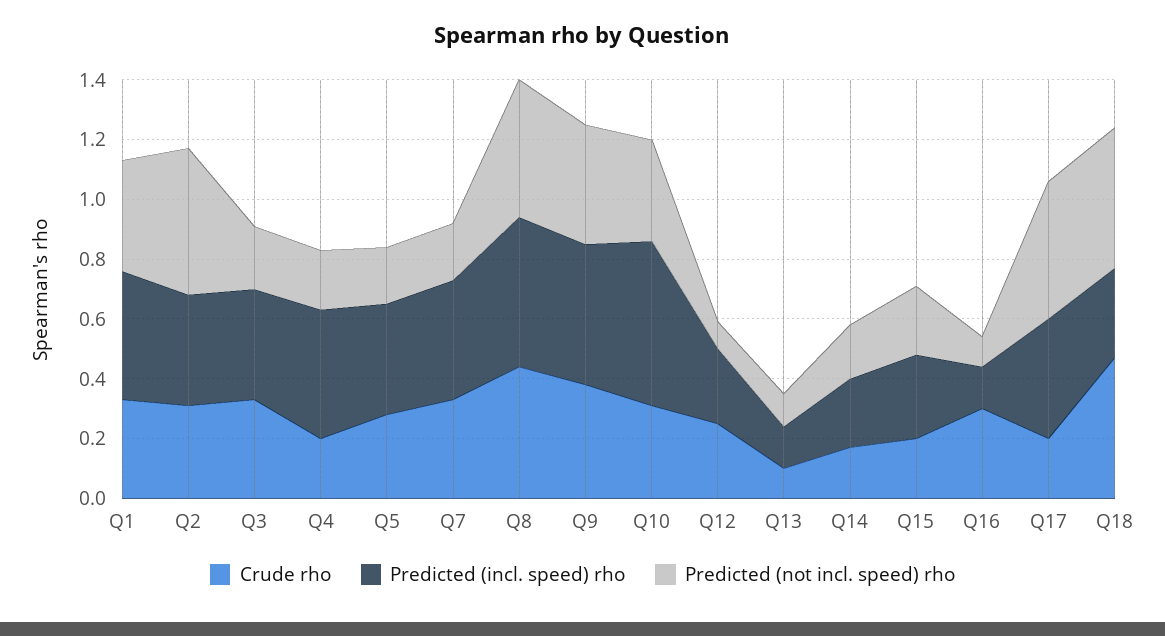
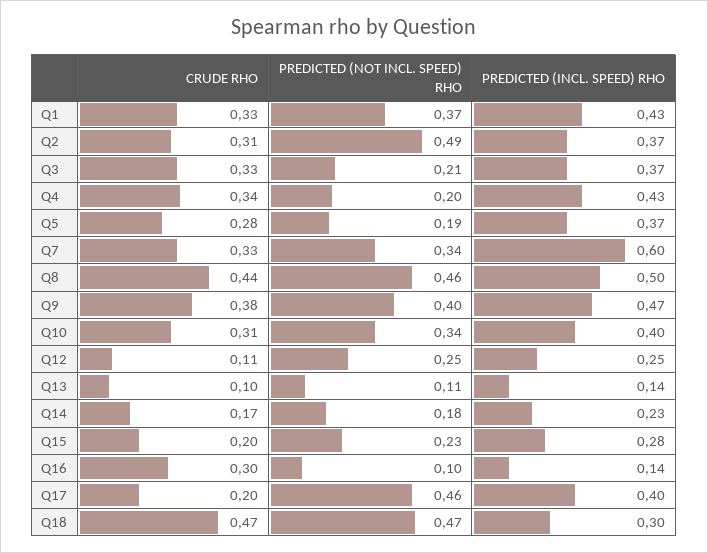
  {
    "Crude rho": {
      "Q1": 0.33,
      "Q2": 0.31,
      "Q3": 0.33,
-     "Q4": 0.2,
+     "Q4": 0.34,
      "Q5": 0.28,
      "Q7": 0.33,
      "Q8": 0.44,
      "Q9": 0.38,
      "Q10": 0.31,
-     "Q12": 0.25,
+     "Q12": 0.11,
      "Q13": 0.1,
      "Q14": 0.17,
      "Q15": 0.2,
      "Q16": 0.3,
      "Q17": 0.2,
      "Q18": 0.47
    },
    "Predicted (incl. speed) rho": {
      "Q1": 0.43,
      "Q2": 0.37,
      "Q3": 0.37,
      "Q4": 0.43,
      "Q5": 0.37,
-     "Q7": 0.4,
+     "Q7": 0.6,
      "Q8": 0.5,
      "Q9": 0.47,
-     "Q10": 0.55,
+     "Q10": 0.4,
      "Q12": 0.25,
      "Q13": 0.14,
      "Q14": 0.23,
      "Q15": 0.28,
      "Q16": 0.14,
      "Q17": 0.4,
      "Q18": 0.3
    },
    "Predicted (not incl. speed) rho": {
      "Q1": 0.37,
      "Q2": 0.49,
      "Q3": 0.21,
      "Q4": 0.2,
      "Q5": 0.19,
-     "Q7": 0.2,
+     "Q7": 0.34,
      "Q8": 0.46,
      "Q9": 0.4,
      "Q10": 0.34,
-     "Q12": 0.1,
+     "Q12": 0.25,
      "Q13": 0.11,
      "Q14": 0.18,
      "Q15": 0.23,
      "Q16": 0.1,
      "Q17": 0.46,
      "Q18": 0.47
    }
  }

